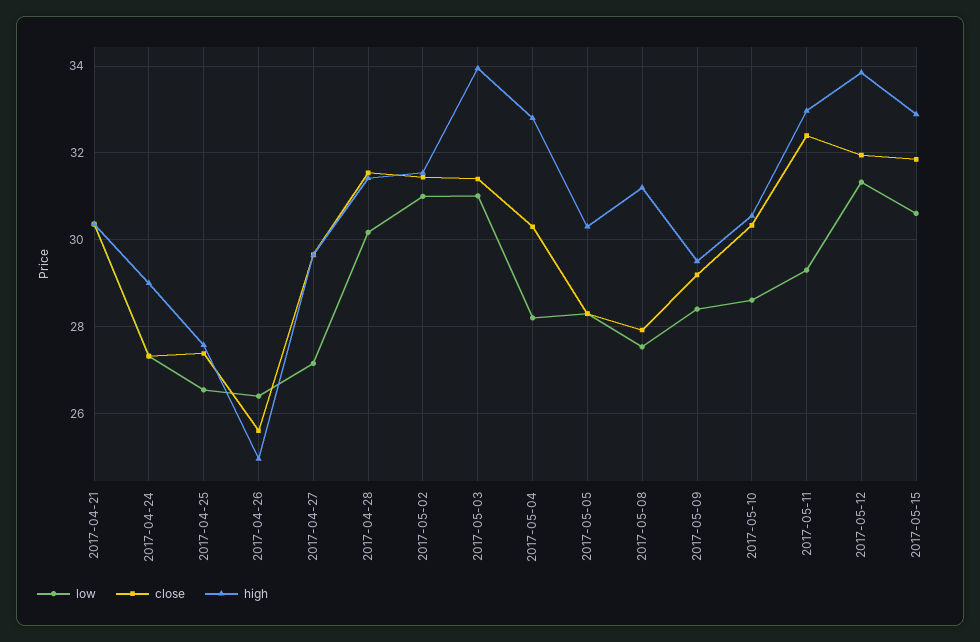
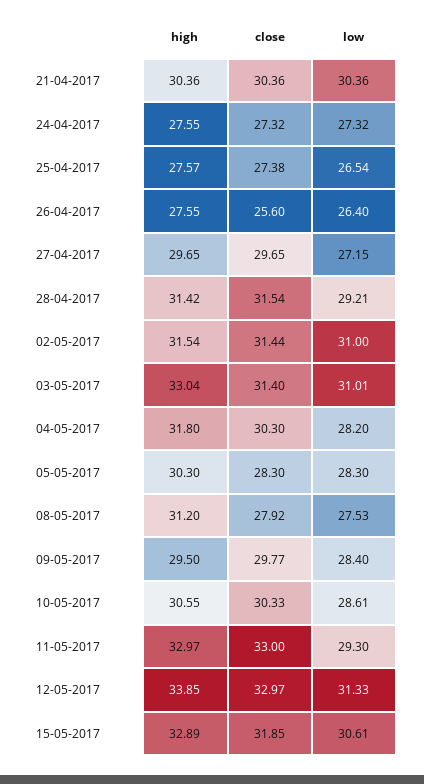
  {
    "low": {
      "2017-04-21": 30.36,
      "2017-04-24": 27.32,
      "2017-04-25": 26.54,
      "2017-04-26": 26.4,
      "2017-04-27": 27.15,
-     "2017-04-28": 30.2,
+     "2017-04-28": 29.21,
      "2017-05-02": 31,
      "2017-05-03": 31.01,
      "2017-05-04": 28.2,
      "2017-05-05": 28.3,
      "2017-05-08": 27.53,
      "2017-05-09": 28.4,
      "2017-05-10": 28.61,
      "2017-05-11": 29.3,
      "2017-05-12": 31.33,
      "2017-05-15": 30.61
    },
    "close": {
      "2017-04-21": 30.36,
      "2017-04-24": 27.32,
      "2017-04-25": 27.38,
      "2017-04-26": 25.6,
      "2017-04-27": 29.65,
      "2017-04-28": 31.54,
      "2017-05-02": 31.44,
      "2017-05-03": 31.4,
      "2017-05-04": 30.3,
      "2017-05-05": 28.3,
      "2017-05-08": 27.92,
-     "2017-05-09": 29.2,
+     "2017-05-09": 29.77,
      "2017-05-10": 30.33,
-     "2017-05-11": 32.4,
+     "2017-05-11": 33,
-     "2017-05-12": 32,
+     "2017-05-12": 32.97,
      "2017-05-15": 31.85
    },
    "high": {
      "2017-04-21": 30.36,
-     "2017-04-24": 29,
+     "2017-04-24": 27.55,
      "2017-04-25": 27.57,
-     "2017-04-26": 25,
+     "2017-04-26": 27.55,
      "2017-04-27": 29.65,
      "2017-04-28": 31.42,
      "2017-05-02": 31.54,
-     "2017-05-03": 34,
+     "2017-05-03": 33.04,
-     "2017-05-04": 32.8,
+     "2017-05-04": 31.8,
      "2017-05-05": 30.3,
      "2017-05-08": 31.2,
      "2017-05-09": 29.5,
      "2017-05-10": 30.55,
      "2017-05-11": 32.97,
      "2017-05-12": 33.85,
      "2017-05-15": 32.89
    }
  }

